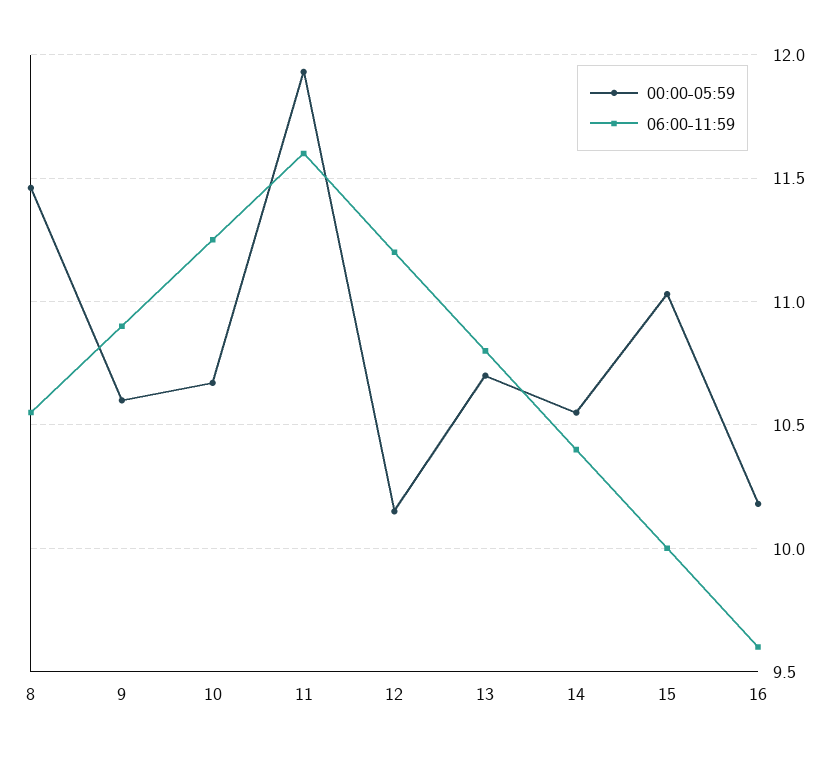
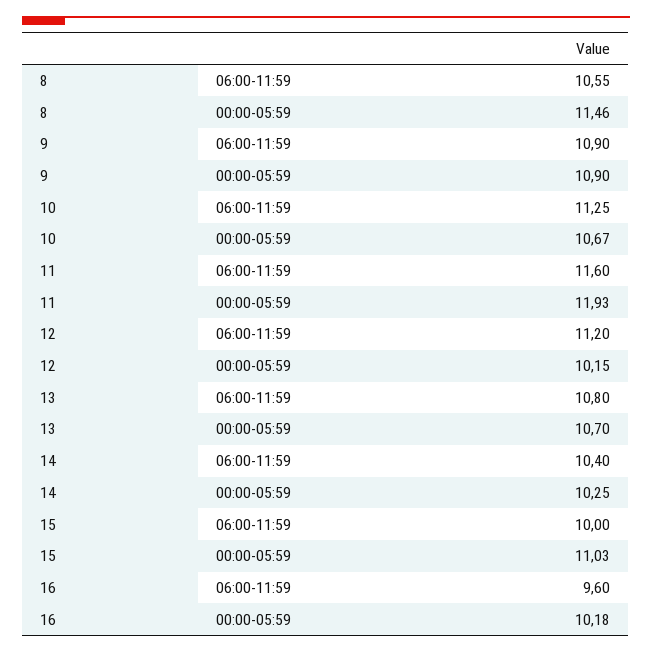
  {
    "00:00-05:59": {
      "8": 11.46,
-     "9": 10.6,
+     "9": 10.9,
      "10": 10.67,
      "11": 11.93,
      "12": 10.15,
      "13": 10.7,
-     "14": 10.55,
+     "14": 10.25,
      "15": 11.03,
      "16": 10.18
    },
    "06:00-11:59": {
      "8": 10.55,
      "9": 10.9,
      "10": 11.25,
      "11": 11.6,
      "12": 11.2,
      "13": 10.8,
      "14": 10.4,
      "15": 10,
      "16": 9.6
    }
  }

